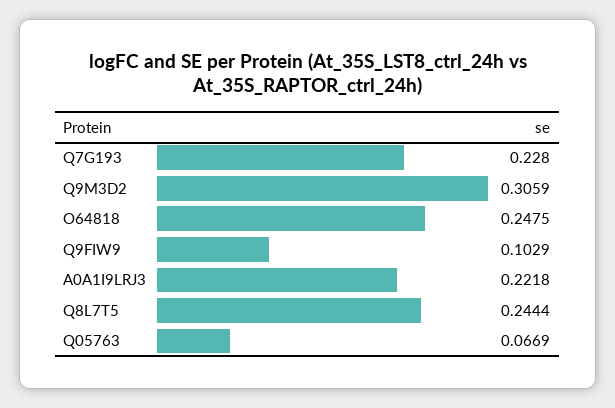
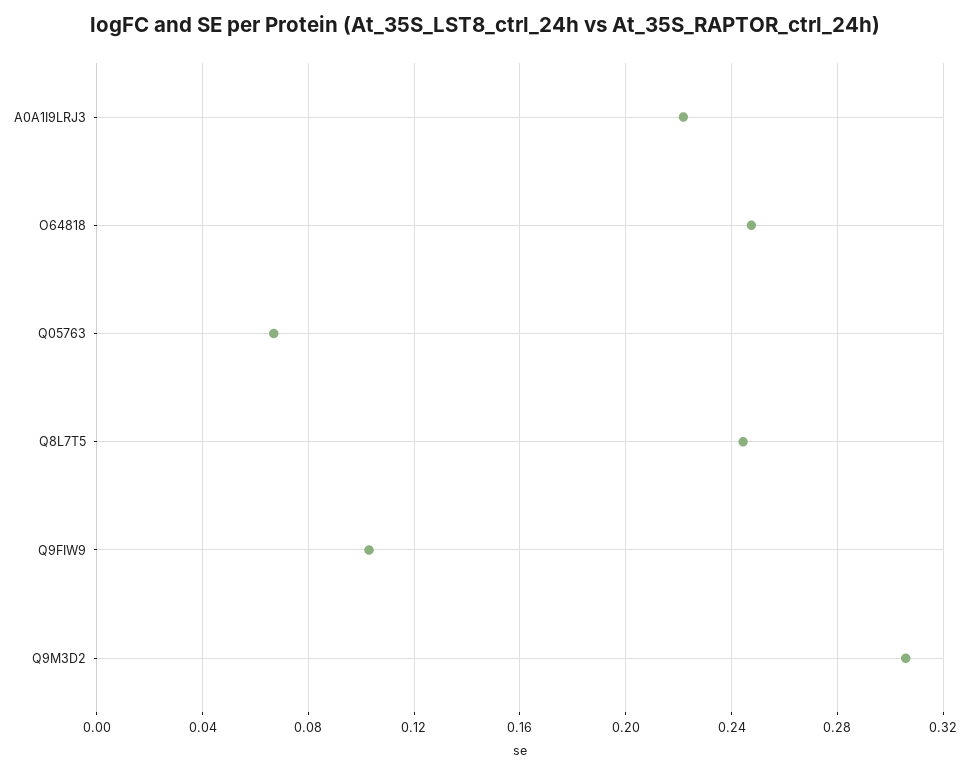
  {
-   "Q7G193": 0.228,
    "Q9M3D2": 0.3059,
    "O64818": 0.2475,
    "Q9FIW9": 0.1029,
    "A0A1I9LRJ3": 0.2218,
    "Q8L7T5": 0.2444,
    "Q05763": 0.0669
  }

